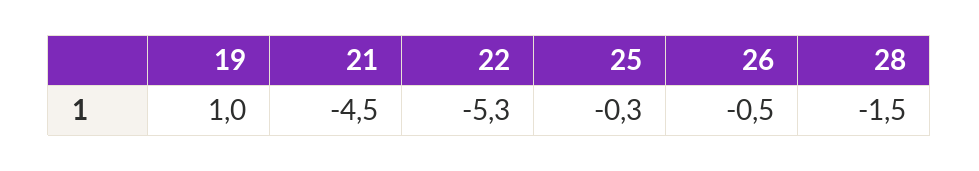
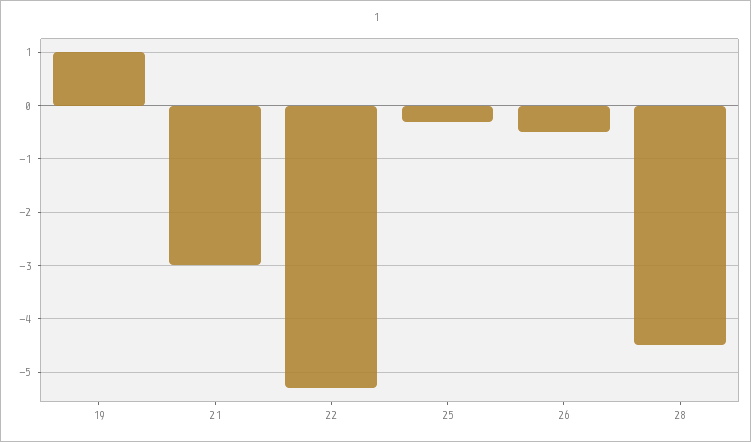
  {
    "19": 1,
-   "21": -4.5,
+   "21": -3,
    "22": -5.3,
    "25": -0.3,
    "26": -0.5,
-   "28": -1.5
+   "28": -4.5
  }

